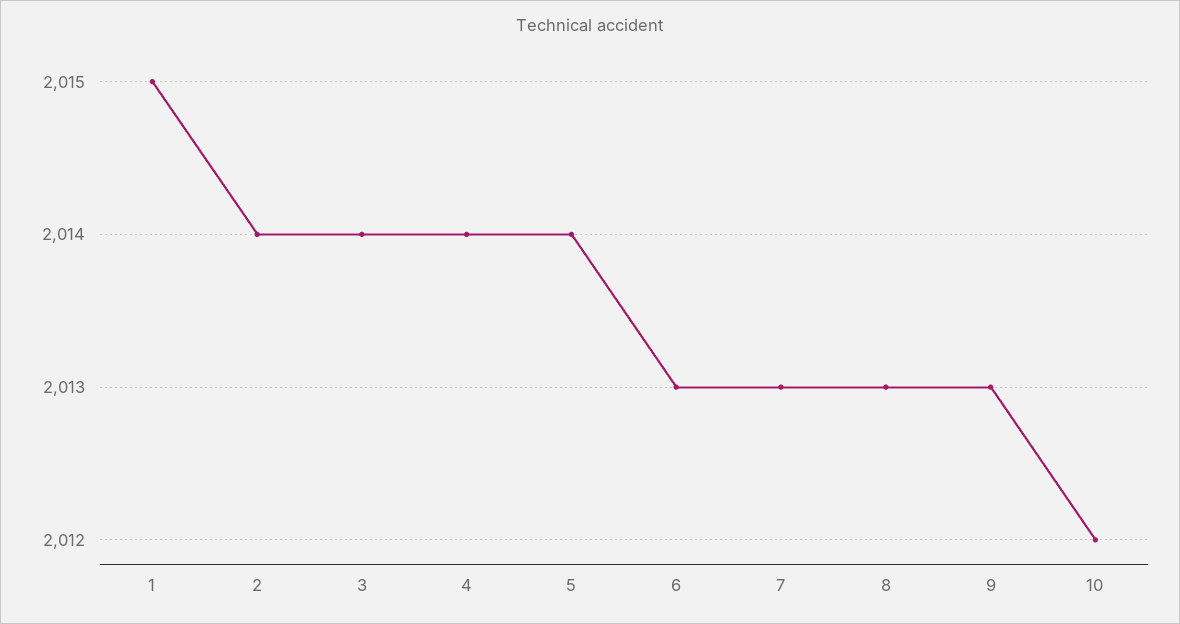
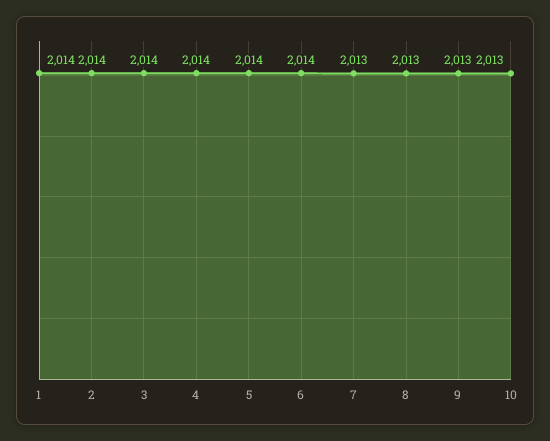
  {
-   "1": 2015,
+   "1": 2014,
    "2": 2014,
    "3": 2014,
    "4": 2014,
    "5": 2014,
-   "6": 2013,
+   "6": 2014,
    "7": 2013,
    "8": 2013,
    "9": 2013,
-   "10": 2012
+   "10": 2013
  }

